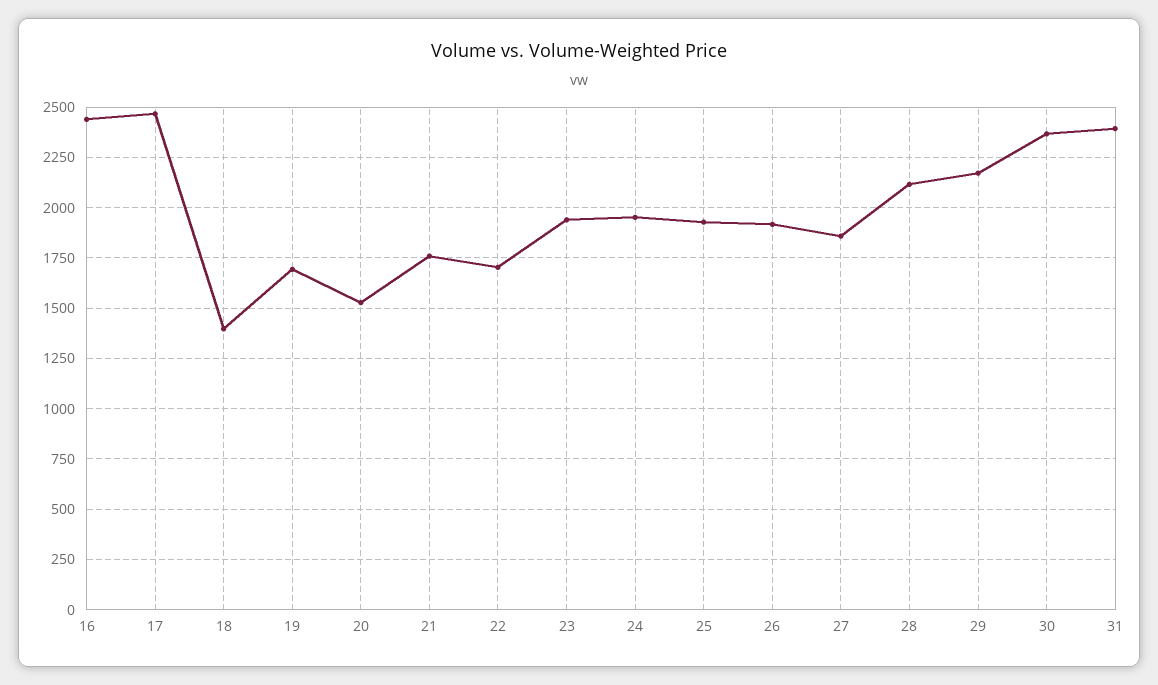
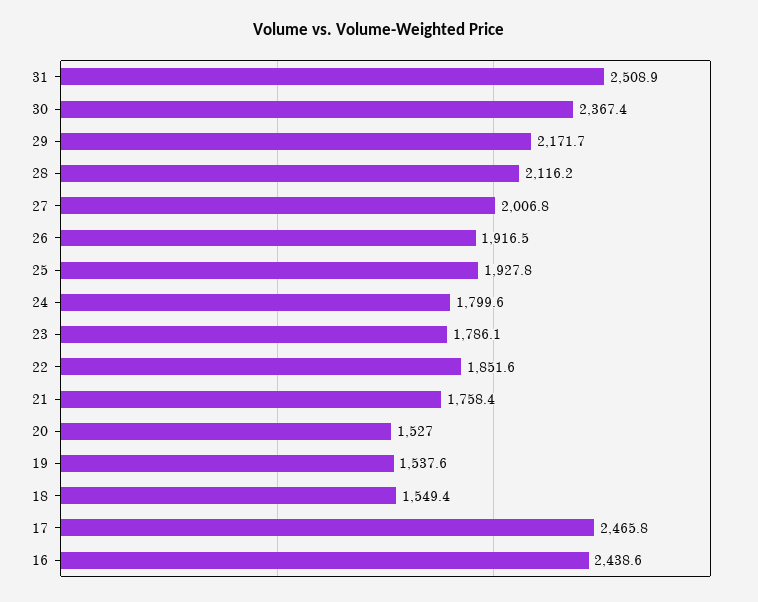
  {
    "16": 2438.6,
    "17": 2465.8,
-   "18": 1400,
+   "18": 1549.4,
-   "19": 1700,
+   "19": 1537.6,
    "20": 1527,
    "21": 1758.4,
-   "22": 1700,
+   "22": 1851.6,
-   "23": 1950,
+   "23": 1786.1,
-   "24": 1950,
+   "24": 1799.6,
    "25": 1927.8,
    "26": 1916.5,
-   "27": 1850,
+   "27": 2006.8,
    "28": 2116.2,
    "29": 2171.7,
    "30": 2367.4,
-   "31": 2400
+   "31": 2508.9
  }

